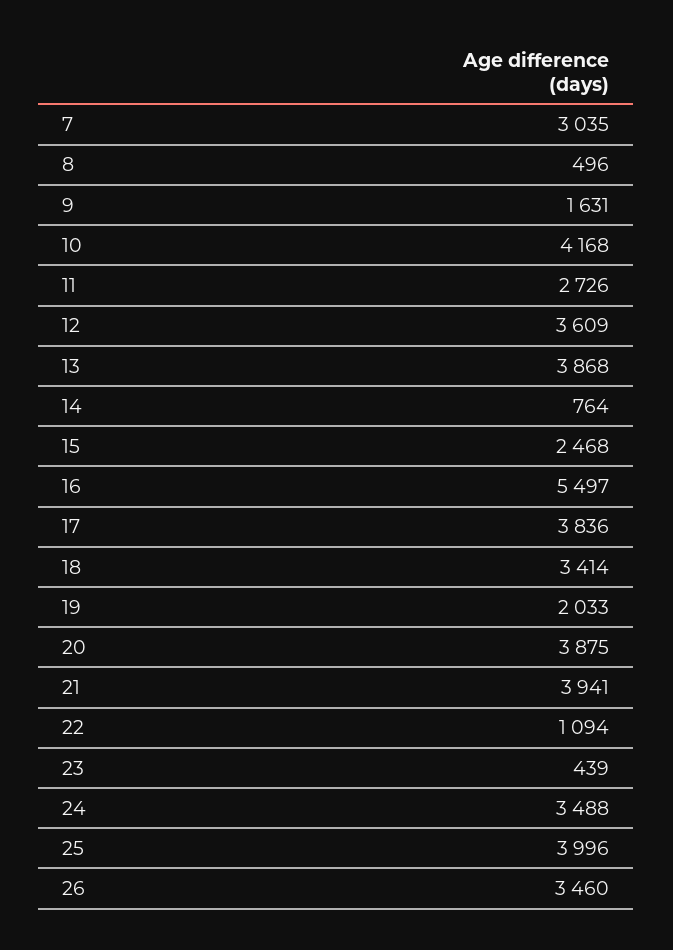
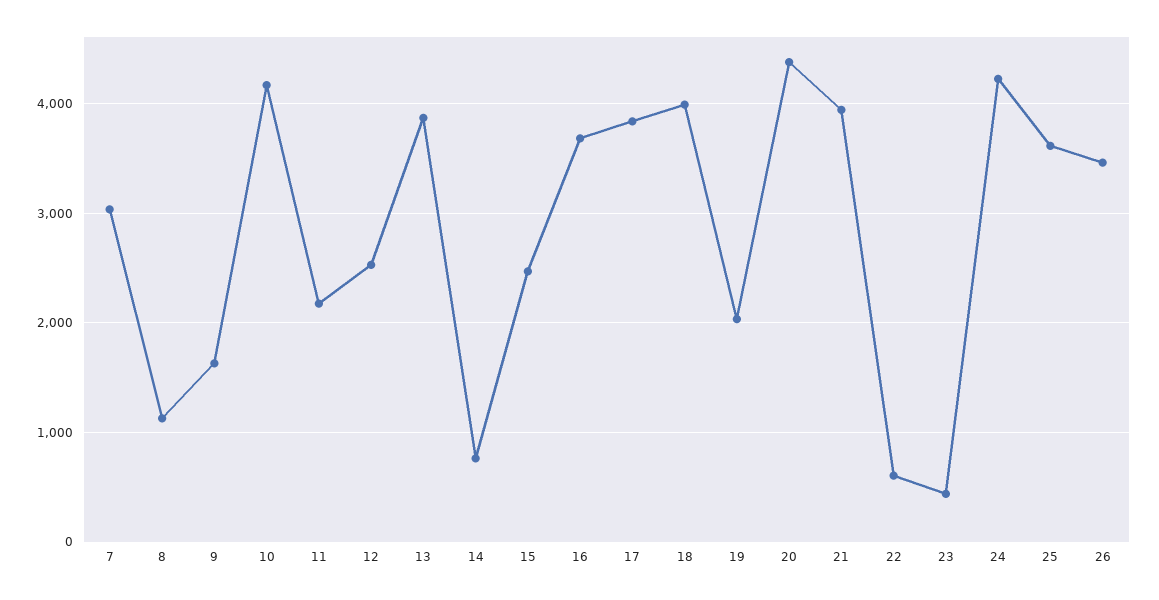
  {
    "7": 3035,
-   "8": 496,
+   "8": 1100,
    "9": 1631,
    "10": 4168,
-   "11": 2726,
+   "11": 2200,
-   "12": 3609,
+   "12": 2500,
    "13": 3868,
    "14": 764,
    "15": 2468,
-   "16": 5497,
+   "16": 3700,
    "17": 3836,
-   "18": 3414,
+   "18": 4000,
    "19": 2033,
-   "20": 3875,
+   "20": 4400,
    "21": 3941,
-   "22": 1094,
+   "22": 600,
    "23": 439,
-   "24": 3488,
+   "24": 4200,
-   "25": 3996,
+   "25": 3600,
    "26": 3460
  }

